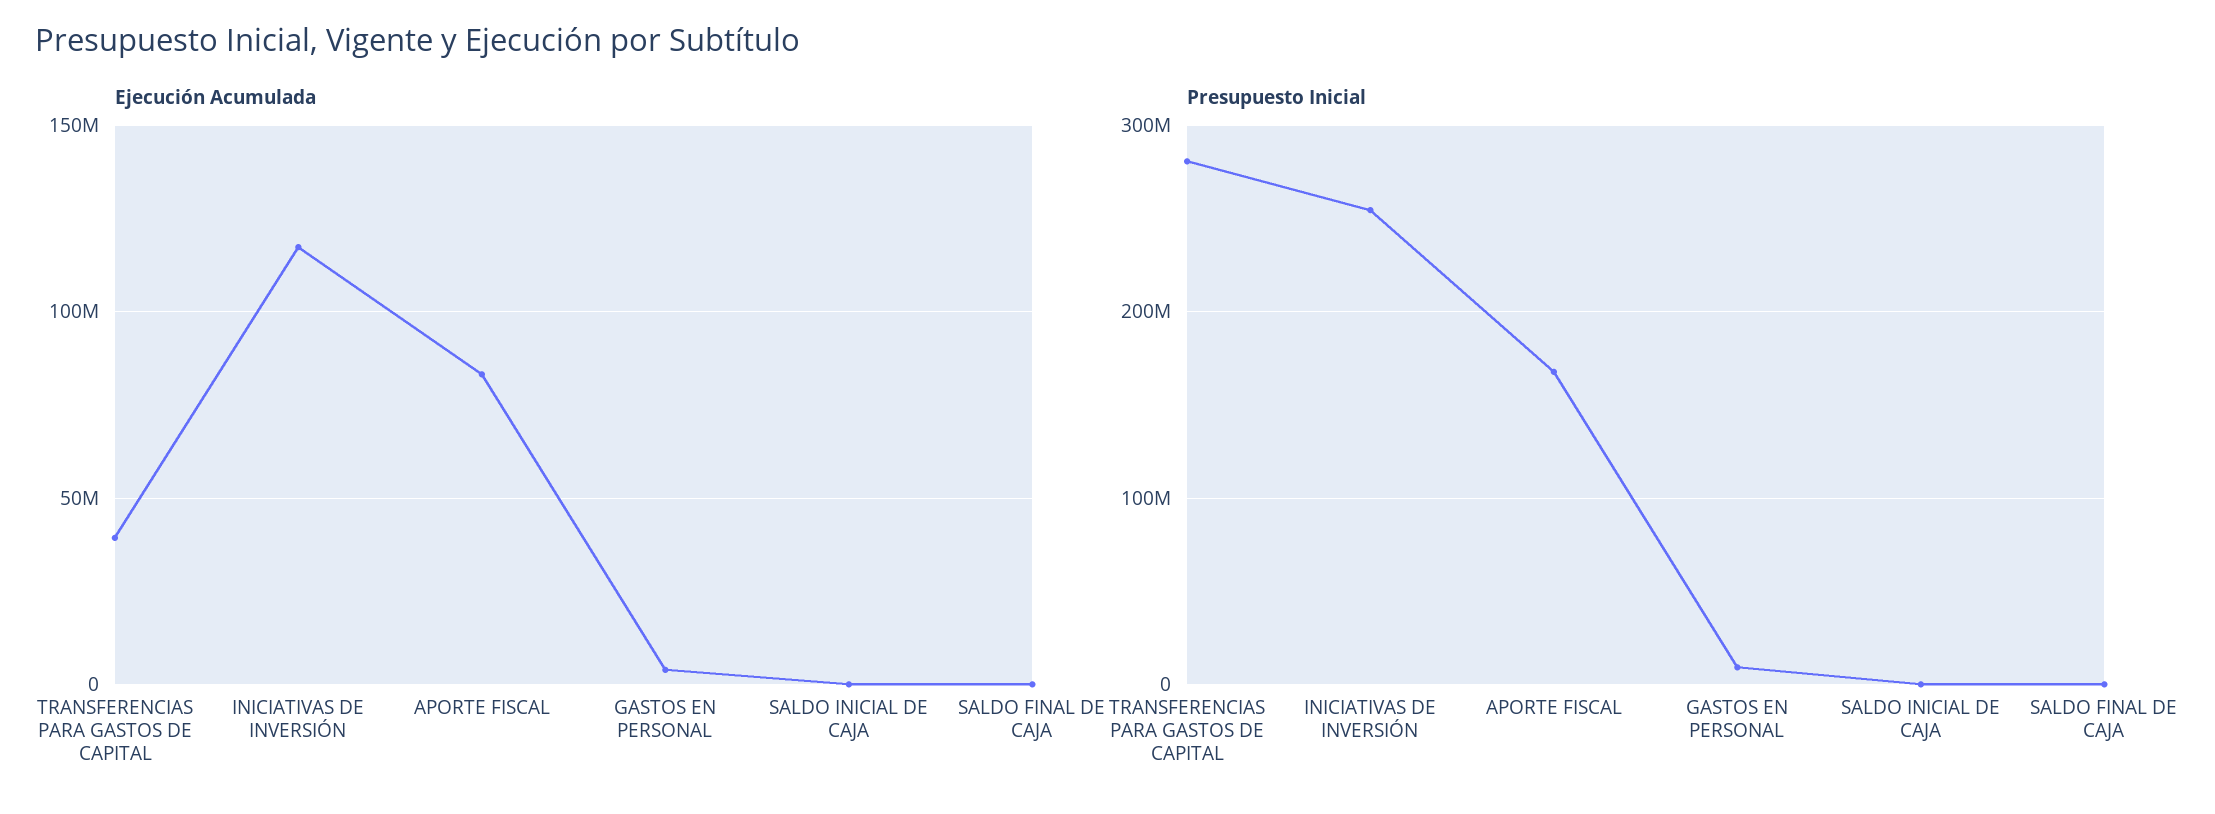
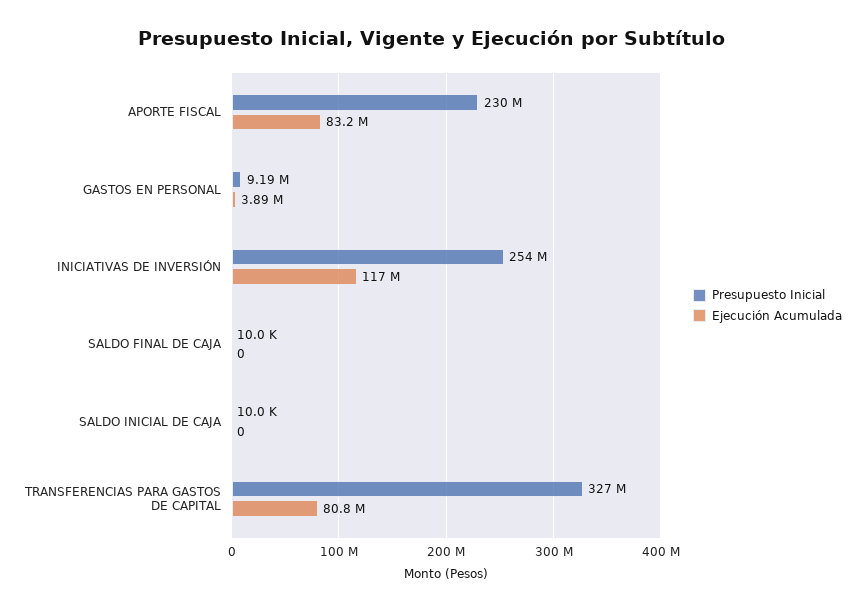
  {
    "Ejecución Acumulada": {
-     "TRANSFERENCIAS PARA GASTOS DE CAPITAL": 40000000,
+     "TRANSFERENCIAS PARA GASTOS DE CAPITAL": 80800000,
      "INICIATIVAS DE INVERSIÓN": 117000000,
      "APORTE FISCAL": 83200000,
      "GASTOS EN PERSONAL": 3890000,
      "SALDO INICIAL DE CAJA": 0,
      "SALDO FINAL DE CAJA": 0
    },
    "Presupuesto Inicial": {
-     "TRANSFERENCIAS PARA GASTOS DE CAPITAL": 280000000,
+     "TRANSFERENCIAS PARA GASTOS DE CAPITAL": 327000000,
      "INICIATIVAS DE INVERSIÓN": 254000000,
-     "APORTE FISCAL": 170000000,
+     "APORTE FISCAL": 230000000,
      "GASTOS EN PERSONAL": 9190000,
      "SALDO INICIAL DE CAJA": 10000,
      "SALDO FINAL DE CAJA": 10000
    }
  }

